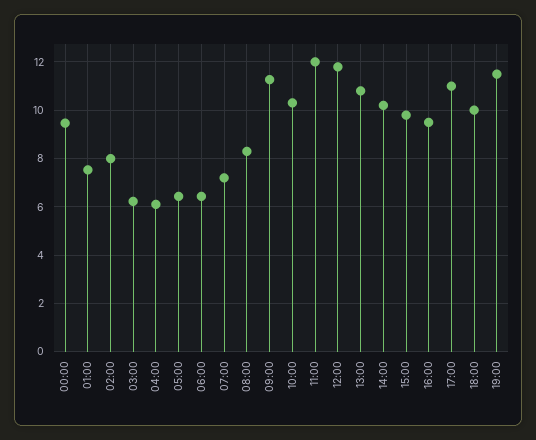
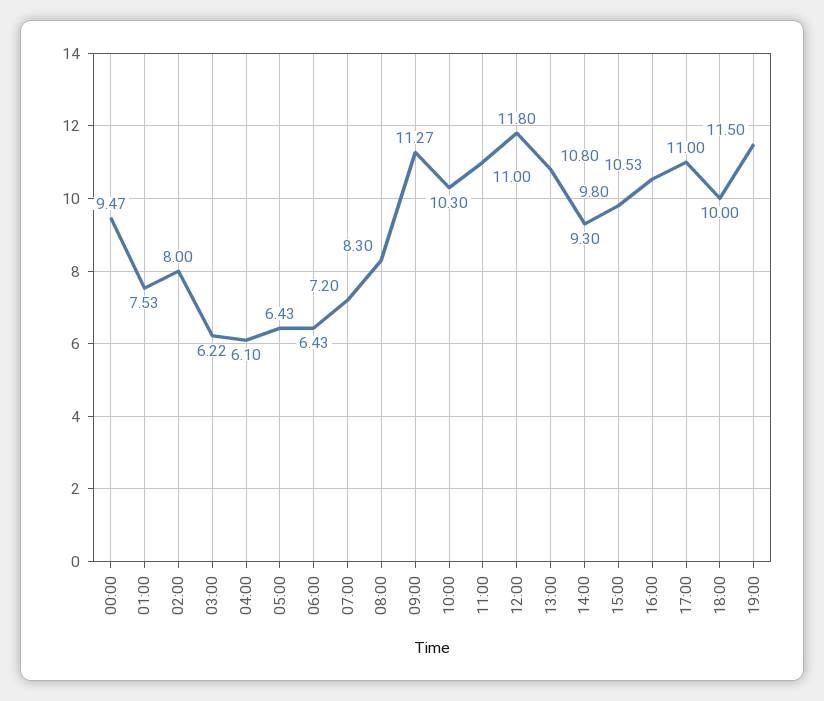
  {
    "00:00": 9.47,
    "01:00": 7.53,
    "02:00": 8,
    "03:00": 6.22,
    "04:00": 6.1,
    "05:00": 6.43,
    "06:00": 6.43,
    "07:00": 7.2,
    "08:00": 8.3,
    "09:00": 11.27,
    "10:00": 10.3,
-   "11:00": 12,
+   "11:00": 11,
    "12:00": 11.8,
    "13:00": 10.8,
-   "14:00": 10.25,
+   "14:00": 9.3,
    "15:00": 9.8,
-   "16:00": 9.5,
+   "16:00": 10.53,
    "17:00": 11,
    "18:00": 10,
    "19:00": 11.5
  }

